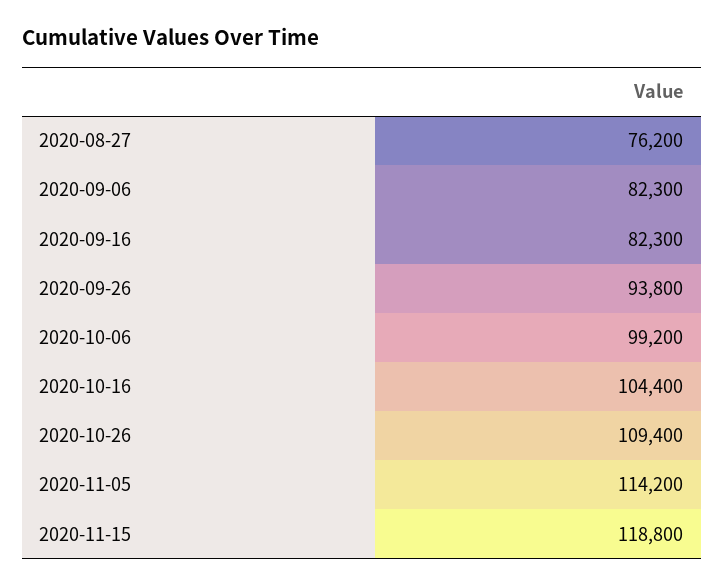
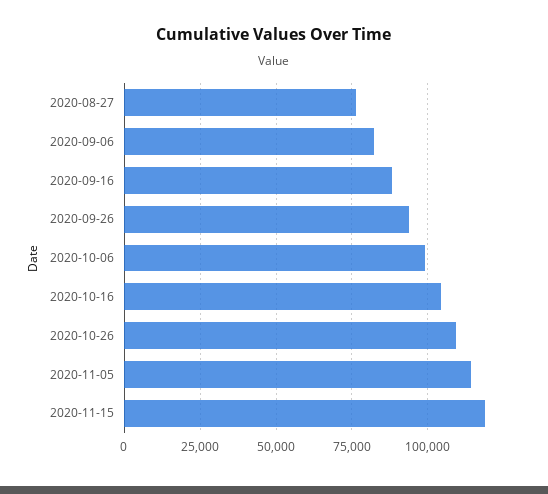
  {
    "2020-08-27": 76200,
    "2020-09-06": 82300,
-   "2020-09-16": 82300,
+   "2020-09-16": 87500,
    "2020-09-26": 93800,
    "2020-10-06": 99200,
    "2020-10-16": 104400,
    "2020-10-26": 109400,
    "2020-11-05": 114200,
    "2020-11-15": 118800
  }

